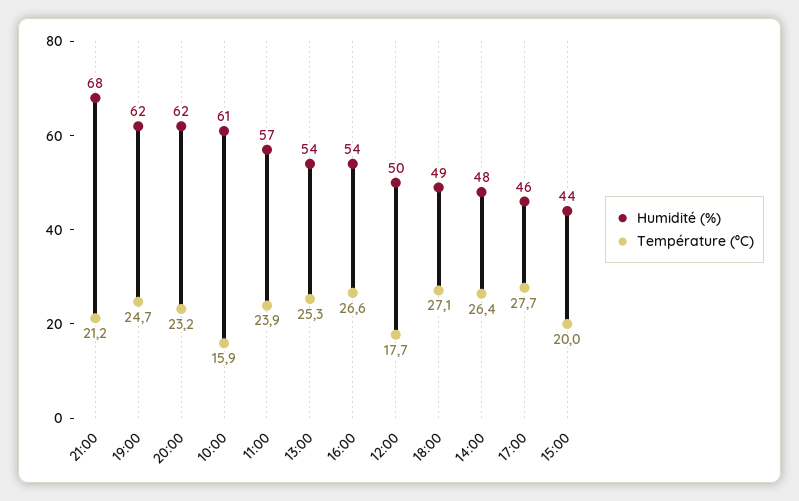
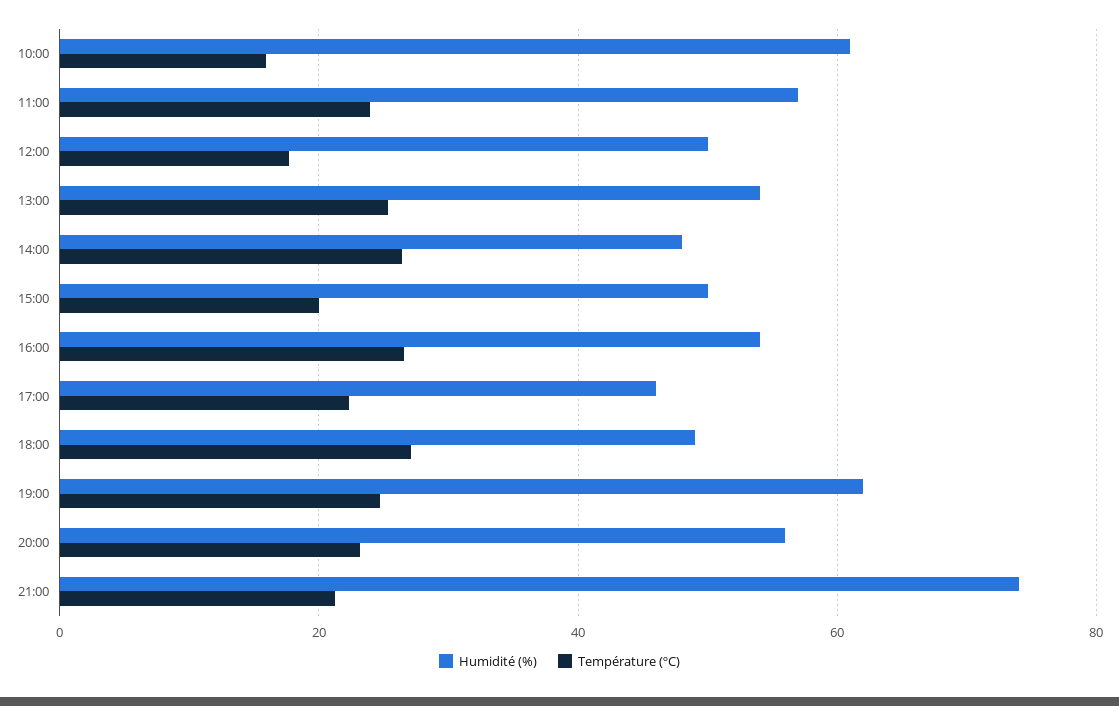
  {
    "Humidité (%)": {
-     "21:00": 68,
+     "21:00": 74,
      "19:00": 62,
-     "20:00": 62,
+     "20:00": 56,
      "10:00": 61,
      "11:00": 57,
      "13:00": 54,
      "16:00": 54,
      "12:00": 50,
      "18:00": 49,
      "14:00": 48,
      "17:00": 46,
-     "15:00": 44
+     "15:00": 50
    },
    "Température (ºC)": {
      "21:00": 21.2,
      "19:00": 24.7,
      "20:00": 23.2,
      "10:00": 15.9,
      "11:00": 23.9,
      "13:00": 25.3,
      "16:00": 26.6,
      "12:00": 17.7,
      "18:00": 27.1,
      "14:00": 26.4,
-     "17:00": 27.7,
+     "17:00": 22,
      "15:00": 20
    }
  }

